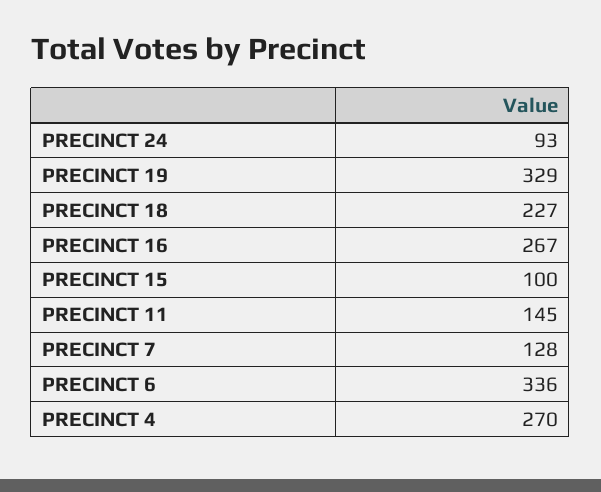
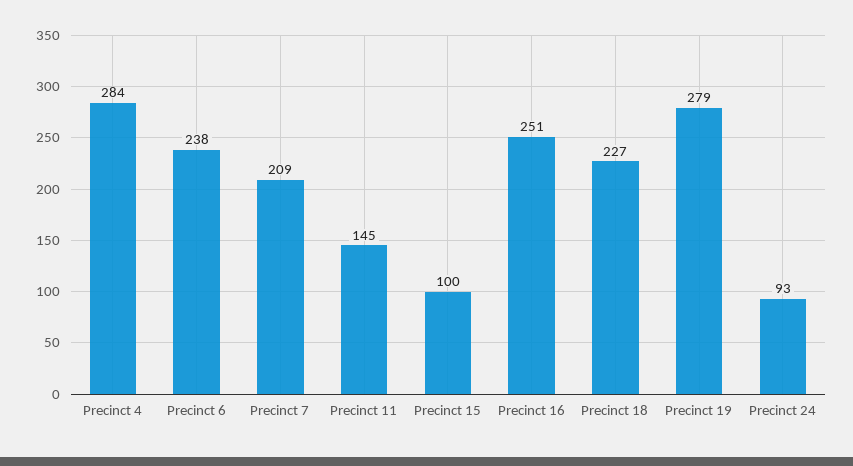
  {
    "PRECINCT 24": 93,
-   "PRECINCT 19": 329,
+   "PRECINCT 19": 279,
    "PRECINCT 18": 227,
-   "PRECINCT 16": 267,
+   "PRECINCT 16": 251,
    "PRECINCT 15": 100,
    "PRECINCT 11": 145,
-   "PRECINCT 7": 128,
+   "PRECINCT 7": 209,
-   "PRECINCT 6": 336,
+   "PRECINCT 6": 238,
-   "PRECINCT 4": 270
+   "PRECINCT 4": 284
  }

